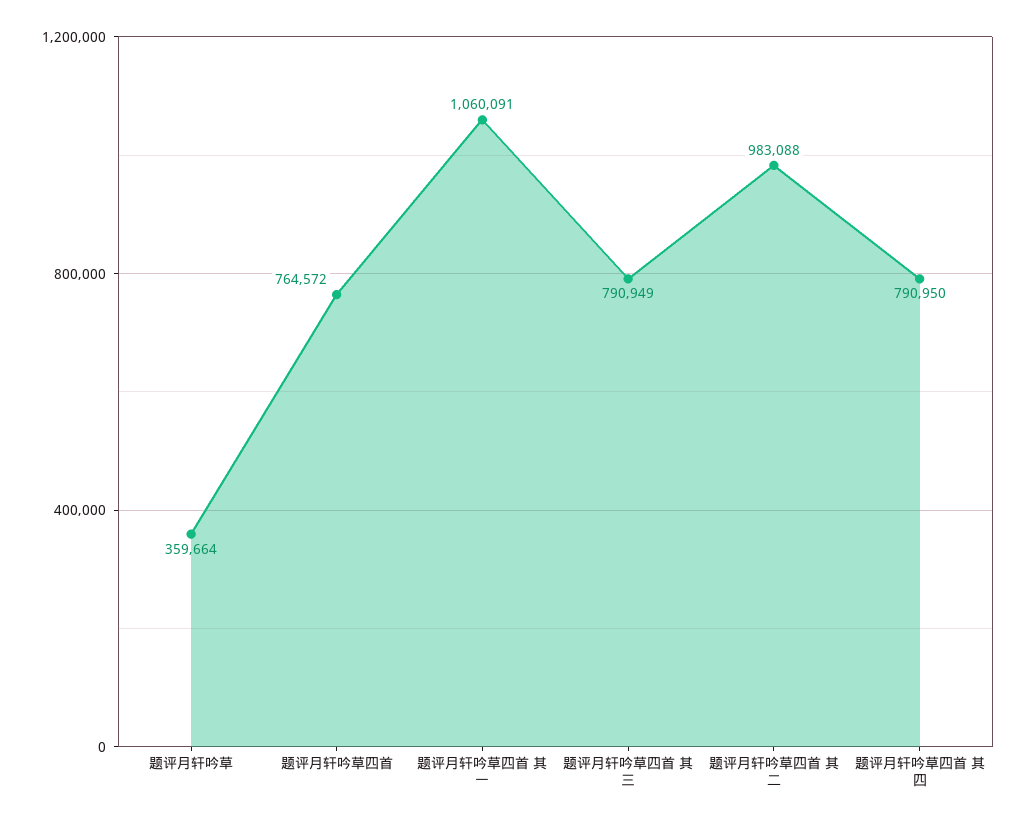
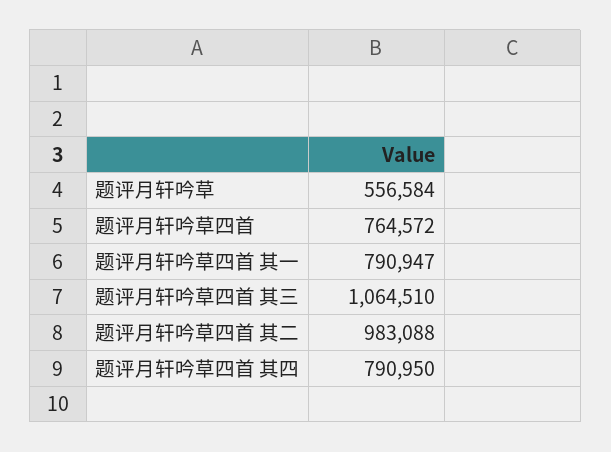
  {
-   "题评月轩吟草": 359664,
+   "题评月轩吟草": 556584,
    "题评月轩吟草四首": 764572,
-   "题评月轩吟草四首 其一": 1060091,
+   "题评月轩吟草四首 其一": 790947,
-   "题评月轩吟草四首 其三": 790949,
+   "题评月轩吟草四首 其三": 1064510,
    "题评月轩吟草四首 其二": 983088,
    "题评月轩吟草四首 其四": 790950
  }

